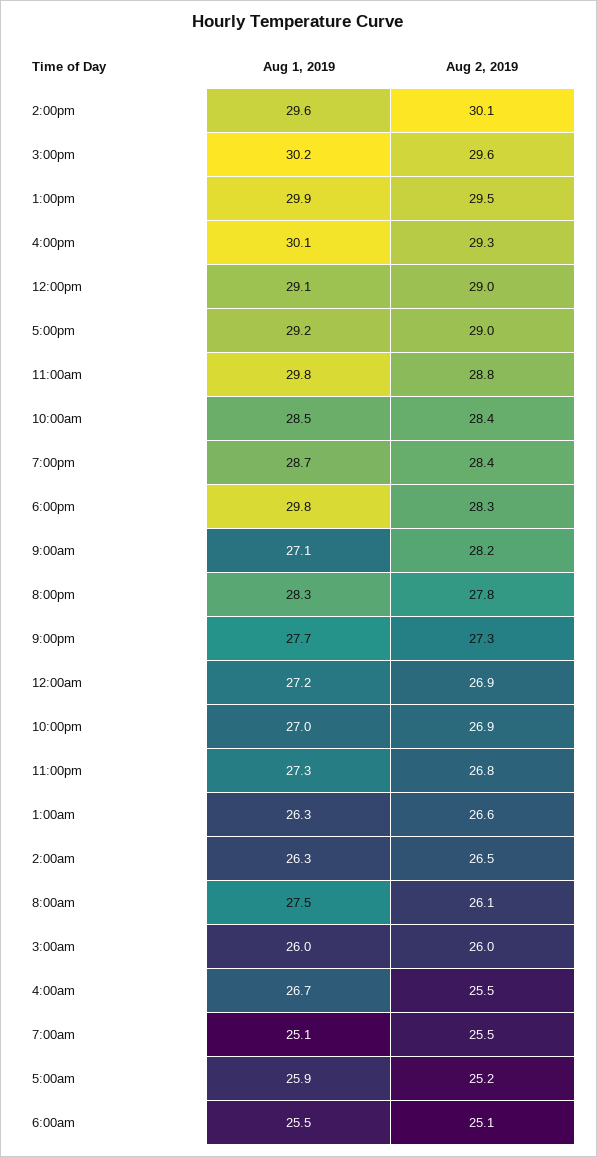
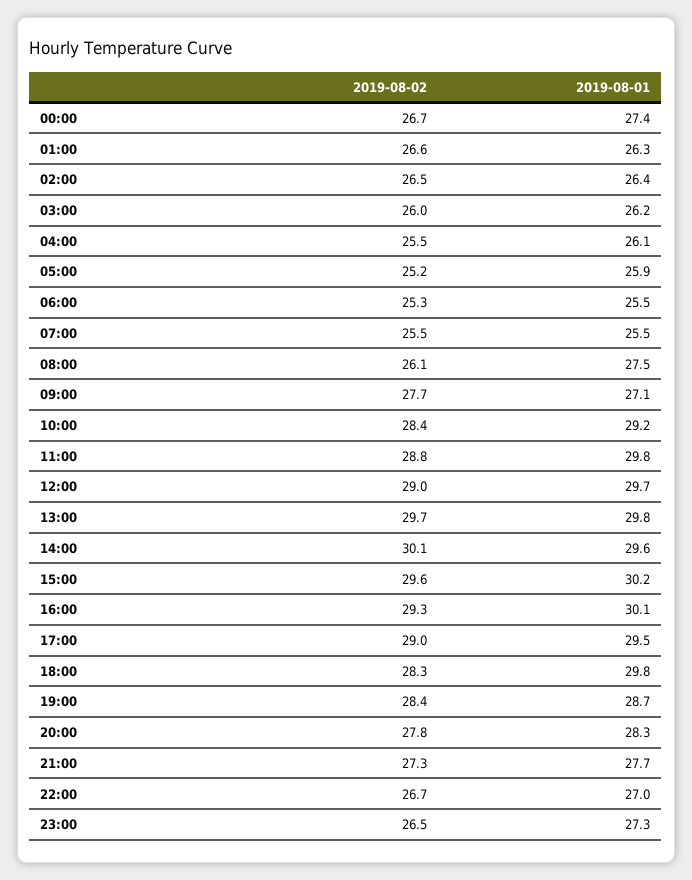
  {
    "Aug 1, 2019": {
      "2:00pm": 29.6,
      "3:00pm": 30.2,
-     "1:00pm": 29.9,
+     "1:00pm": 29.8,
      "4:00pm": 30.1,
-     "12:00pm": 29.1,
+     "12:00pm": 29.7,
-     "5:00pm": 29.2,
+     "5:00pm": 29.5,
      "11:00am": 29.8,
-     "10:00am": 28.5,
+     "10:00am": 29.2,
      "7:00pm": 28.7,
      "6:00pm": 29.8,
      "9:00am": 27.1,
      "8:00pm": 28.3,
      "9:00pm": 27.7,
-     "12:00am": 27.2,
+     "12:00am": 27.4,
      "10:00pm": 27,
      "11:00pm": 27.3,
      "1:00am": 26.3,
-     "2:00am": 26.3,
+     "2:00am": 26.4,
      "8:00am": 27.5,
-     "3:00am": 26,
+     "3:00am": 26.2,
-     "4:00am": 26.7,
+     "4:00am": 26.1,
-     "7:00am": 25.1,
+     "7:00am": 25.5,
      "5:00am": 25.9,
      "6:00am": 25.5
    },
    "Aug 2, 2019": {
      "2:00pm": 30.1,
      "3:00pm": 29.6,
-     "1:00pm": 29.5,
+     "1:00pm": 29.7,
      "4:00pm": 29.3,
      "12:00pm": 29,
      "5:00pm": 29,
      "11:00am": 28.8,
      "10:00am": 28.4,
      "7:00pm": 28.4,
      "6:00pm": 28.3,
-     "9:00am": 28.2,
+     "9:00am": 27.7,
      "8:00pm": 27.8,
      "9:00pm": 27.3,
-     "12:00am": 26.9,
+     "12:00am": 26.7,
-     "10:00pm": 26.9,
+     "10:00pm": 26.7,
-     "11:00pm": 26.8,
+     "11:00pm": 26.5,
      "1:00am": 26.6,
      "2:00am": 26.5,
      "8:00am": 26.1,
      "3:00am": 26,
      "4:00am": 25.5,
      "7:00am": 25.5,
      "5:00am": 25.2,
-     "6:00am": 25.1
+     "6:00am": 25.3
    }
  }

